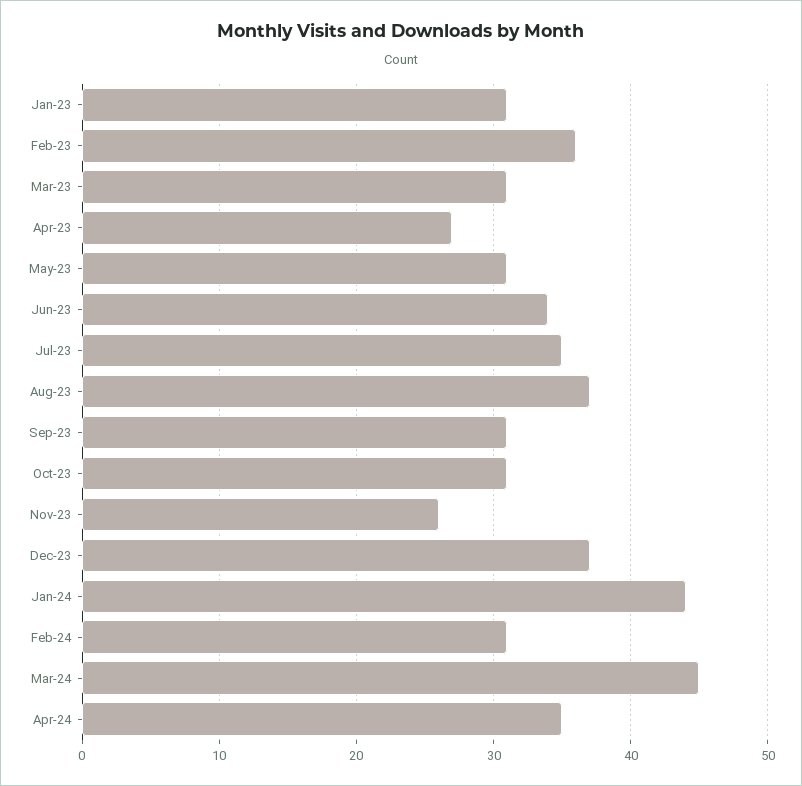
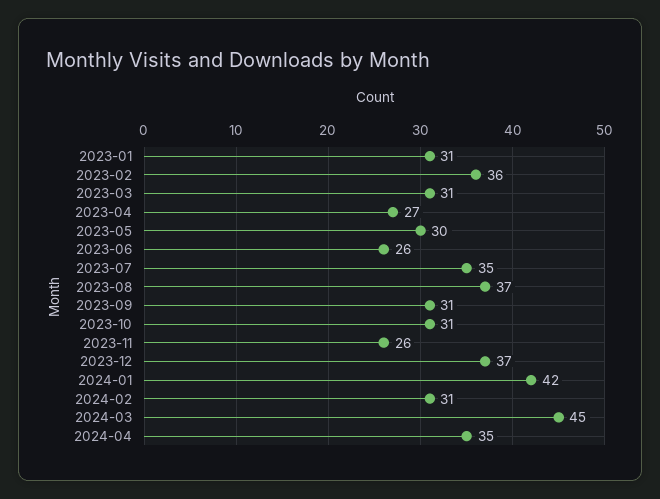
  {
    "Jan-23": 31,
    "Feb-23": 36,
    "Mar-23": 31,
    "Apr-23": 27,
-   "May-23": 31,
+   "May-23": 30,
-   "Jun-23": 34,
+   "Jun-23": 26,
    "Jul-23": 35,
    "Aug-23": 37,
    "Sep-23": 31,
    "Oct-23": 31,
    "Nov-23": 26,
    "Dec-23": 37,
-   "Jan-24": 44,
+   "Jan-24": 42,
    "Feb-24": 31,
    "Mar-24": 45,
    "Apr-24": 35
  }

